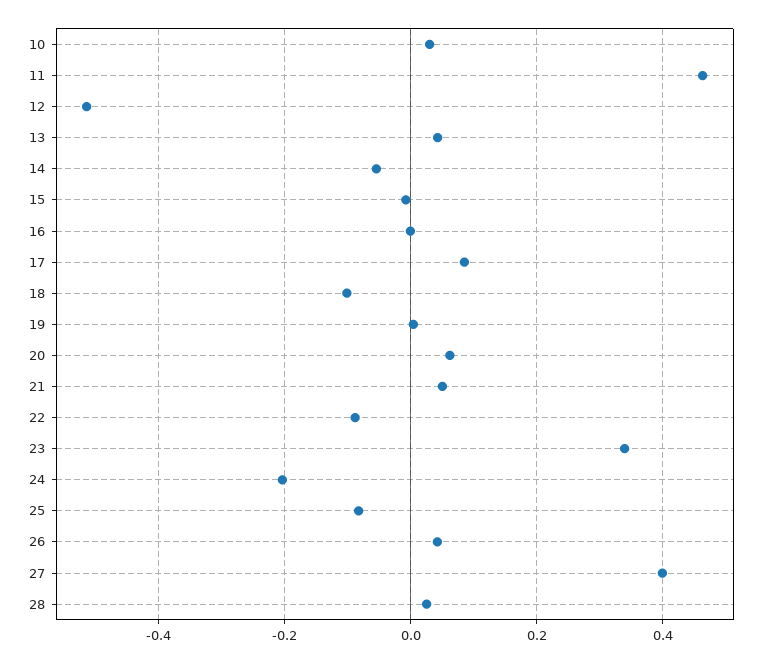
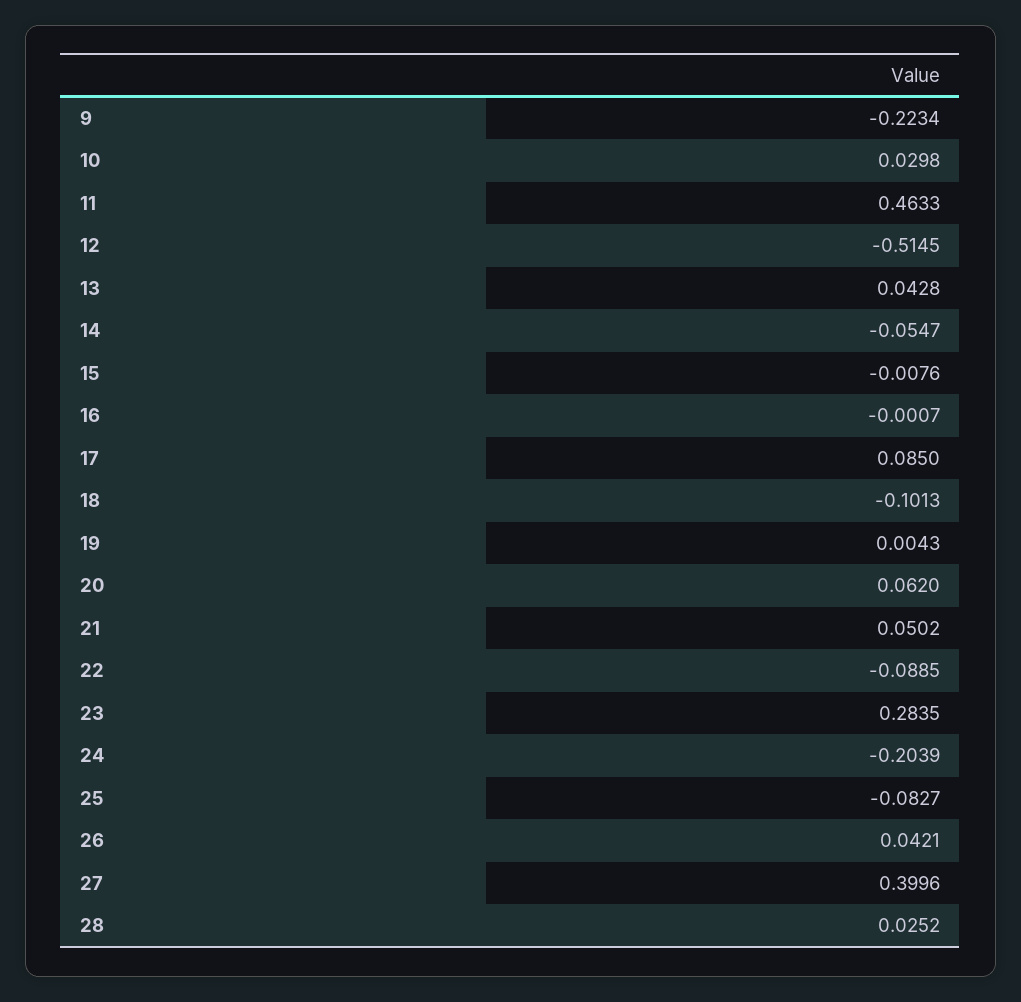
  {
    "10": 0.0298,
    "11": 0.4633,
    "12": -0.5145,
    "13": 0.0428,
    "14": -0.0547,
    "15": -0.0076,
    "16": -0.0007,
    "17": 0.085,
    "18": -0.1013,
    "19": 0.0043,
    "20": 0.062,
    "21": 0.0502,
    "22": -0.0885,
-   "23": 0.34,
+   "23": 0.2835,
    "24": -0.2039,
    "25": -0.0827,
    "26": 0.0421,
    "27": 0.3996,
-   "28": 0.0252
+   "28": 0.0252,
+   "9": -0.2234
  }

